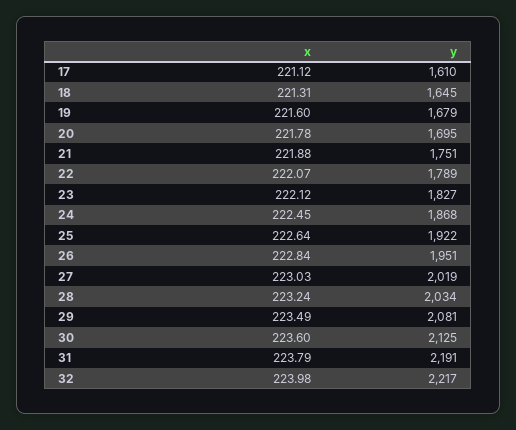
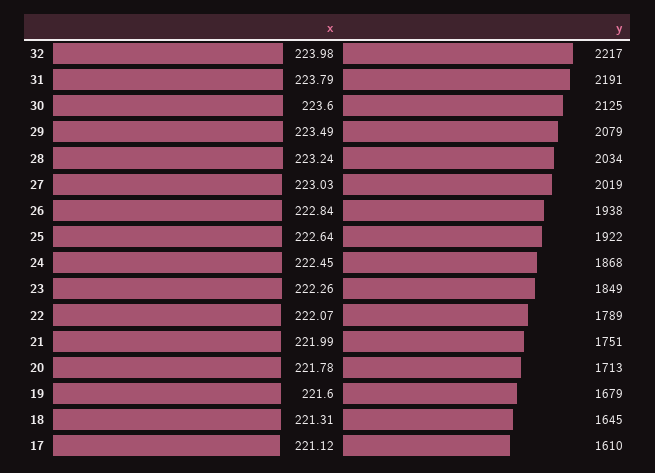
  {
    "x": {
      "17": 221.12,
      "18": 221.31,
      "19": 221.6,
      "20": 221.78,
-     "21": 221.88,
+     "21": 221.99,
      "22": 222.07,
-     "23": 222.12,
+     "23": 222.26,
      "24": 222.45,
      "25": 222.64,
      "26": 222.84,
      "27": 223.03,
      "28": 223.24,
      "29": 223.49,
      "30": 223.6,
      "31": 223.79,
      "32": 223.98
    },
    "y": {
      "17": 1610,
      "18": 1645,
      "19": 1679,
-     "20": 1695,
+     "20": 1713,
      "21": 1751,
      "22": 1789,
-     "23": 1827,
+     "23": 1849,
      "24": 1868,
      "25": 1922,
-     "26": 1951,
+     "26": 1938,
      "27": 2019,
      "28": 2034,
-     "29": 2081,
+     "29": 2079,
      "30": 2125,
      "31": 2191,
      "32": 2217
    }
  }

